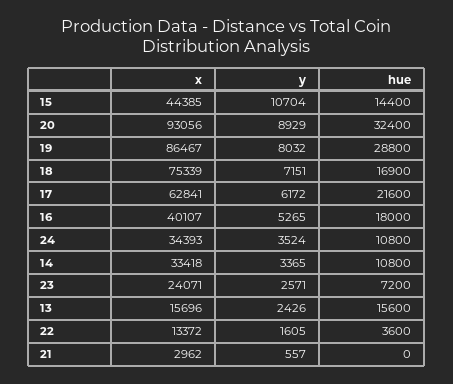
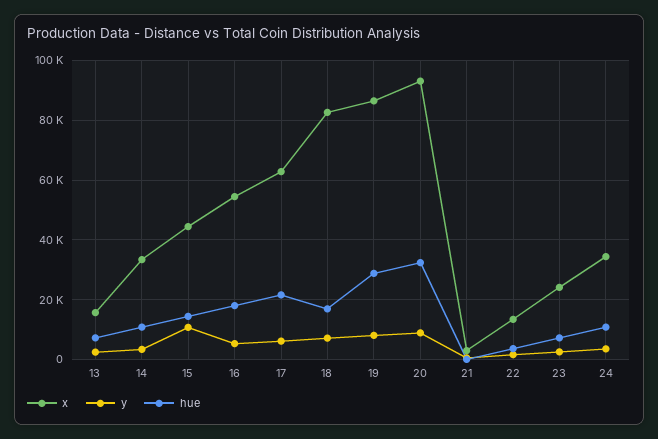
  {
    "x": {
      "15": 44385,
      "20": 93056,
      "19": 86467,
-     "18": 75339,
+     "18": 82500,
      "17": 62841,
-     "16": 40107,
+     "16": 55000,
      "24": 34393,
      "14": 33418,
      "23": 24071,
      "13": 15696,
      "22": 13372,
      "21": 2962
    },
    "y": {
      "15": 10704,
      "20": 8929,
      "19": 8032,
      "18": 7151,
      "17": 6172,
      "16": 5265,
      "24": 3524,
      "14": 3365,
      "23": 2571,
      "13": 2426,
      "22": 1605,
      "21": 557
    },
    "hue": {
      "15": 14400,
      "20": 32400,
      "19": 28800,
      "18": 16900,
      "17": 21600,
      "16": 18000,
      "24": 10800,
      "14": 10800,
      "23": 7200,
-     "13": 15600,
+     "13": 7500,
      "22": 3600,
      "21": 0
    }
  }

